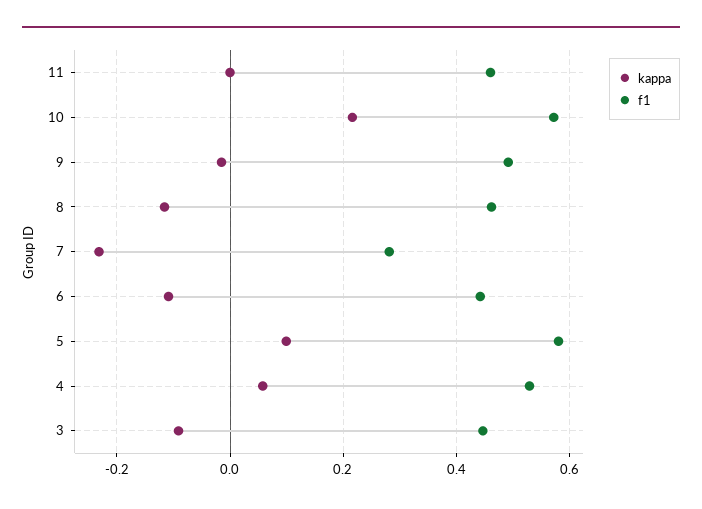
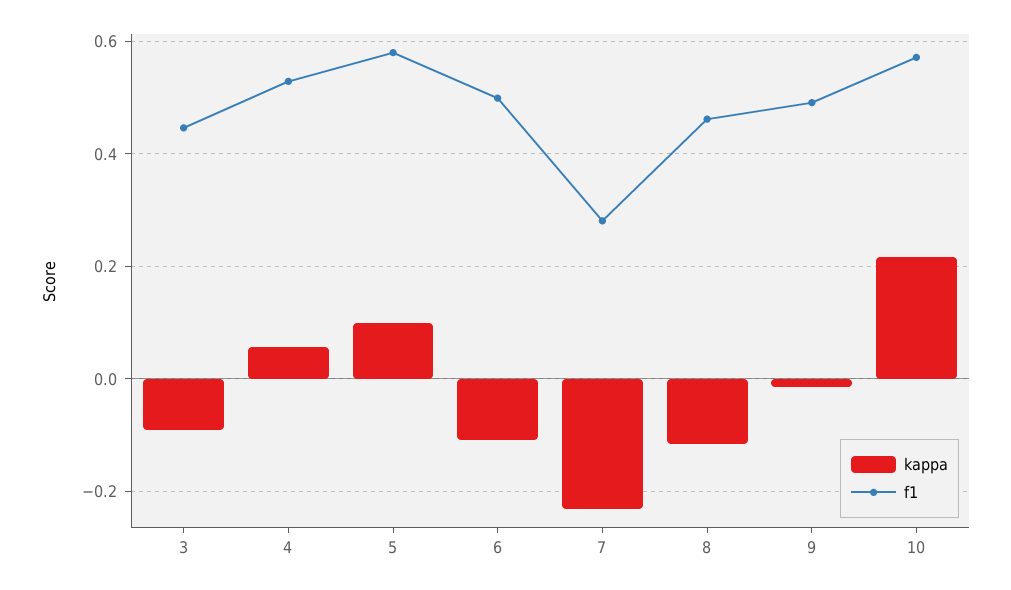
  {
    "kappa": {
-     "11": 0,
      "10": 0.22,
      "9": -0.02,
      "8": -0.12,
      "7": -0.24,
      "6": -0.1,
      "5": 0.1,
      "4": 0.06,
      "3": -0.1
    },
    "f1": {
-     "11": 0.46,
      "10": 0.58,
      "9": 0.5,
      "8": 0.46,
      "7": 0.28,
-     "6": 0.44,
+     "6": 0.5,
      "5": 0.58,
      "4": 0.52,
      "3": 0.44
    }
  }

